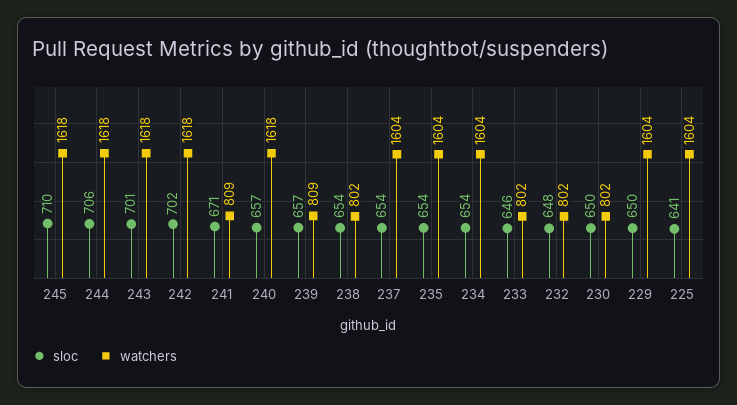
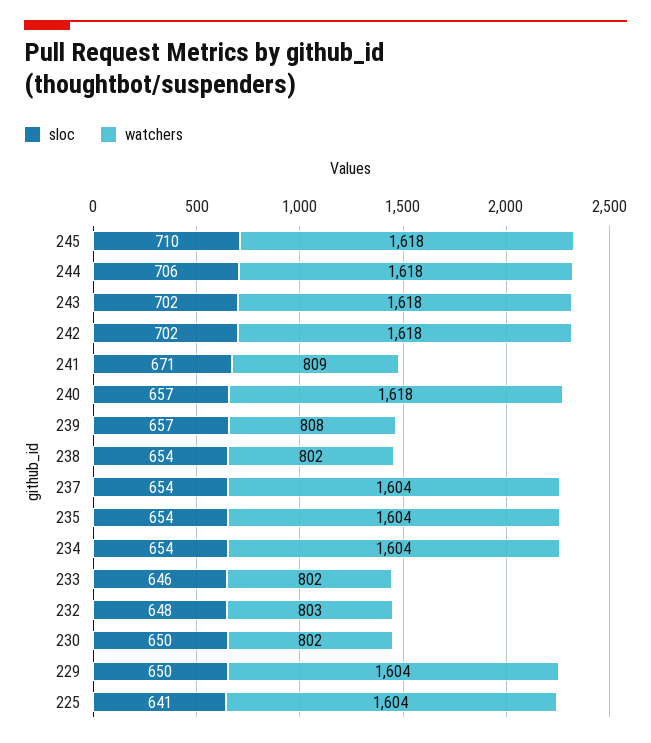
  {
    "sloc": {
      "245": 710,
      "244": 706,
-     "243": 701,
+     "243": 702,
      "242": 702,
      "241": 671,
      "240": 657,
      "239": 657,
      "238": 654,
      "237": 654,
      "235": 654,
      "234": 654,
      "233": 646,
      "232": 648,
      "230": 650,
      "229": 650,
      "225": 641
    },
    "watchers": {
      "245": 1618,
      "244": 1618,
      "243": 1618,
      "242": 1618,
      "241": 809,
      "240": 1618,
-     "239": 809,
+     "239": 808,
      "238": 802,
      "237": 1604,
      "235": 1604,
      "234": 1604,
      "233": 802,
-     "232": 802,
+     "232": 803,
      "230": 802,
      "229": 1604,
      "225": 1604
    }
  }

